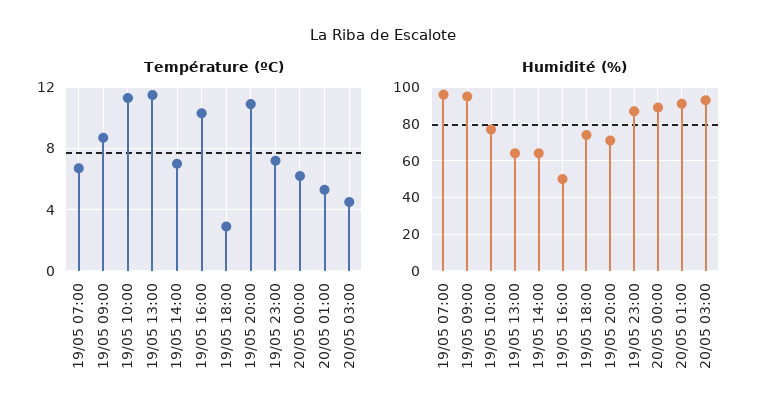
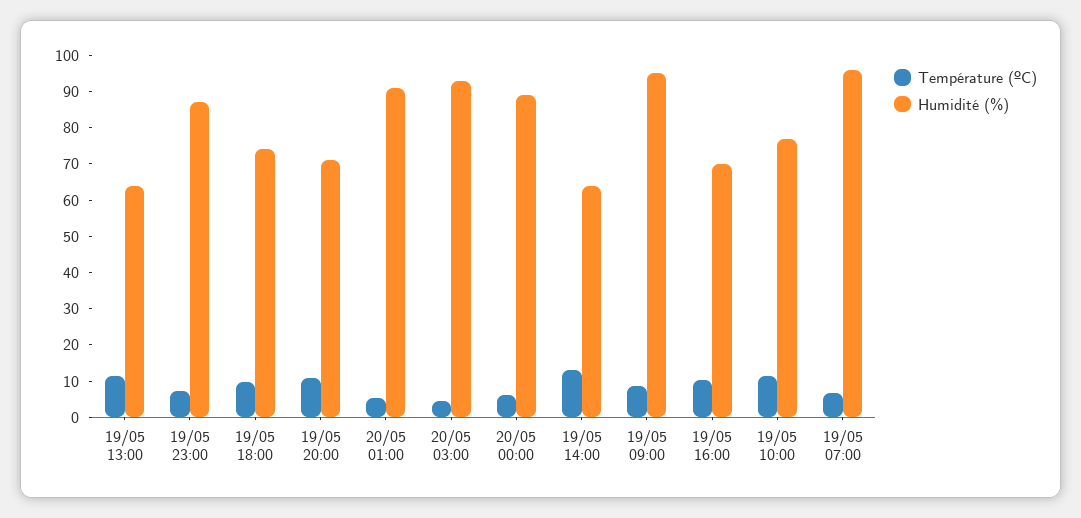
  {
    "Température (ºC)": {
      "19/05 07:00": 6.5,
      "19/05 09:00": 8.5,
      "19/05 10:00": 11.5,
      "19/05 13:00": 11.5,
-     "19/05 14:00": 7,
+     "19/05 14:00": 12.5,
      "19/05 16:00": 10.5,
-     "19/05 18:00": 3,
+     "19/05 18:00": 10,
      "19/05 20:00": 11,
      "19/05 23:00": 7,
      "20/05 00:00": 6,
      "20/05 01:00": 5.5,
      "20/05 03:00": 4.5
    },
    "Humidité (%)": {
      "19/05 07:00": 95,
      "19/05 09:00": 95,
      "19/05 10:00": 77.5,
      "19/05 13:00": 65,
      "19/05 14:00": 65,
-     "19/05 16:00": 50,
+     "19/05 16:00": 70,
      "19/05 18:00": 75,
      "19/05 20:00": 70,
      "19/05 23:00": 87.5,
      "20/05 00:00": 90,
      "20/05 01:00": 90,
      "20/05 03:00": 92.5
    }
  }

